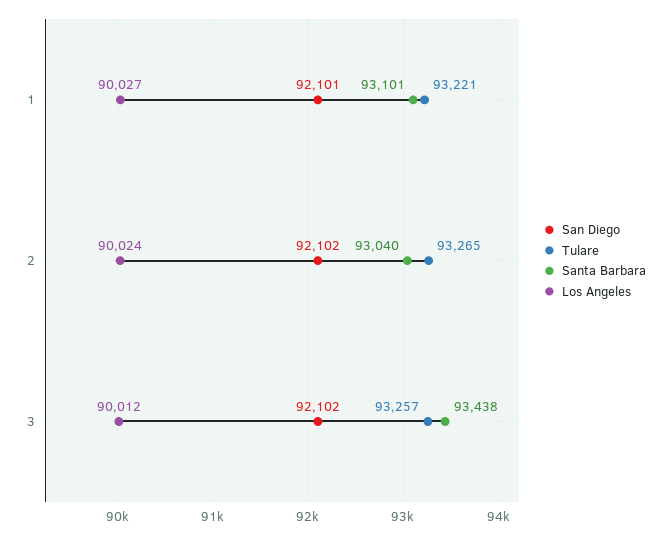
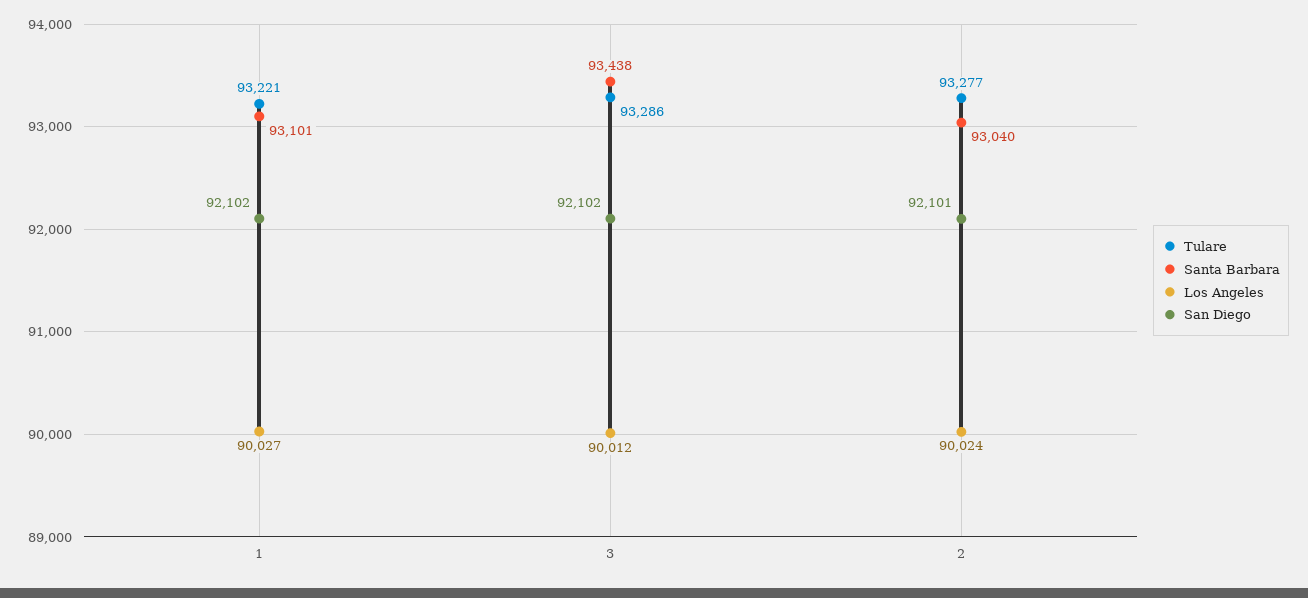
  {
    "San Diego": {
-     "1": 92101,
+     "1": 92102,
-     "2": 92102,
+     "2": 92101,
      "3": 92102
    },
    "Tulare": {
      "1": 93221,
-     "2": 93265,
+     "2": 93277,
-     "3": 93257
+     "3": 93286
    },
    "Santa Barbara": {
      "1": 93101,
      "2": 93040,
      "3": 93438
    },
    "Los Angeles": {
      "1": 90027,
      "2": 90024,
      "3": 90012
    }
  }

